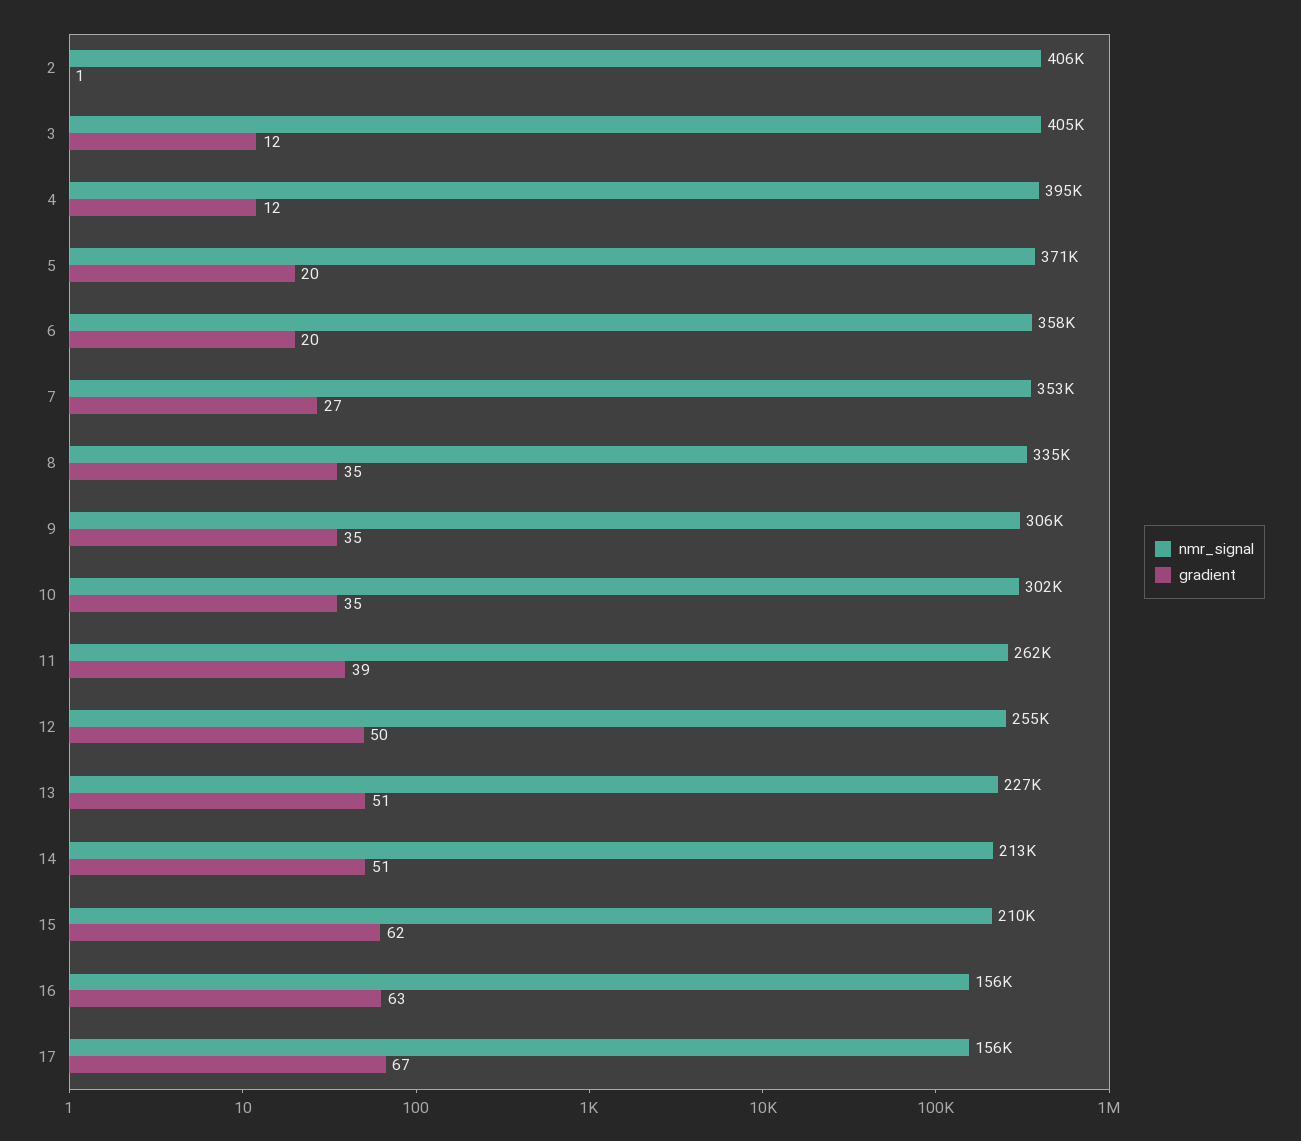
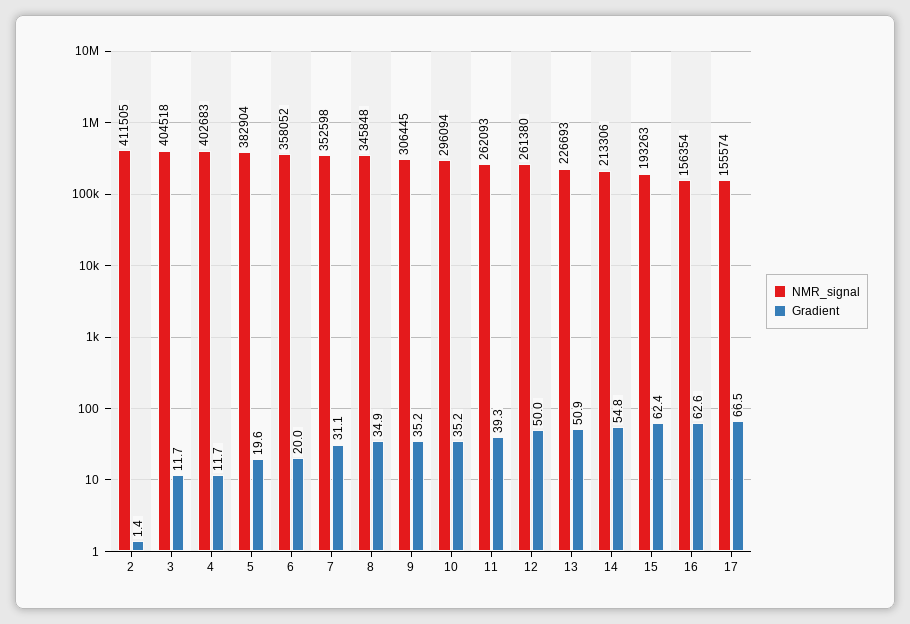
  {
    "nmr_signal": {
-     "2": 406000,
+     "2": 411505,
      "3": 404518,
-     "4": 395000,
+     "4": 402683,
-     "5": 371000,
+     "5": 382904,
      "6": 358052,
      "7": 352598,
-     "8": 335000,
+     "8": 345848,
      "9": 306445,
-     "10": 302000,
+     "10": 296094,
      "11": 262093,
-     "12": 255000,
+     "12": 261380,
      "13": 226693,
      "14": 213306,
-     "15": 210000,
+     "15": 193263,
      "16": 156354,
      "17": 155574
    },
    "gradient": {
      "2": 1.4,
      "3": 11.7,
      "4": 11.7,
      "5": 19.6,
      "6": 20,
-     "7": 27,
+     "7": 31.1,
      "8": 34.9,
      "9": 35.2,
      "10": 35.2,
      "11": 39.3,
      "12": 50,
      "13": 50.9,
-     "14": 51,
+     "14": 54.8,
      "15": 62.4,
      "16": 62.6,
      "17": 66.5
    }
  }

